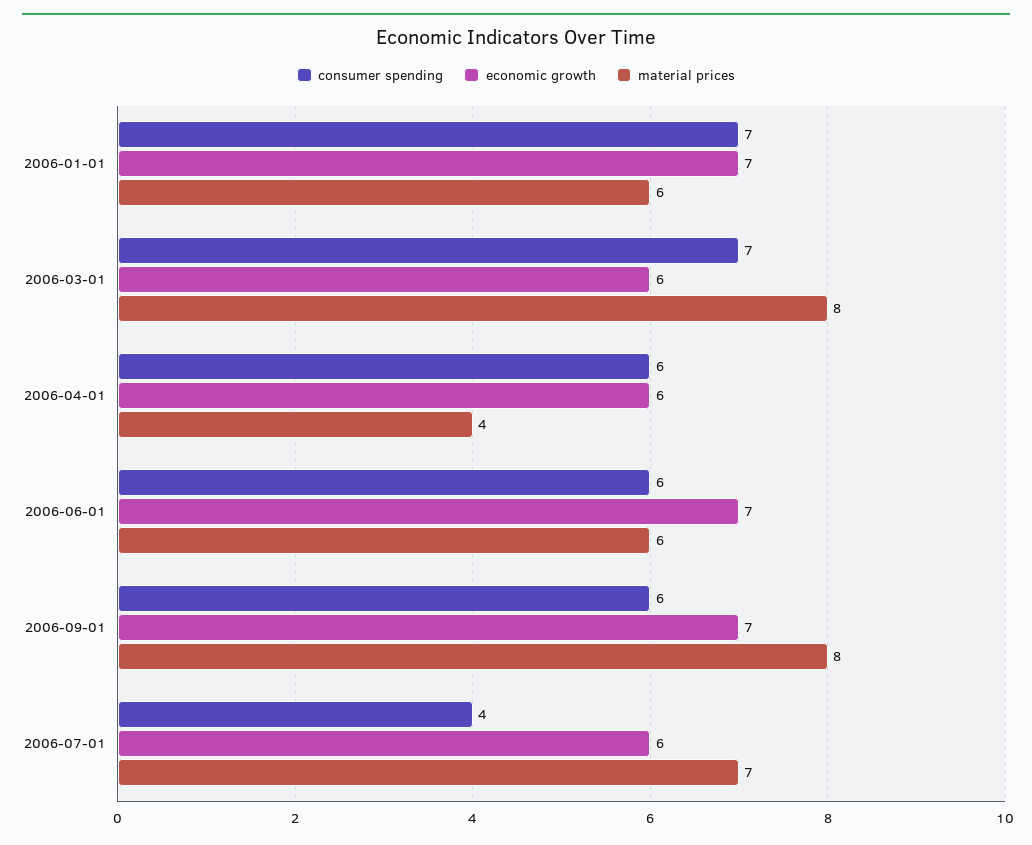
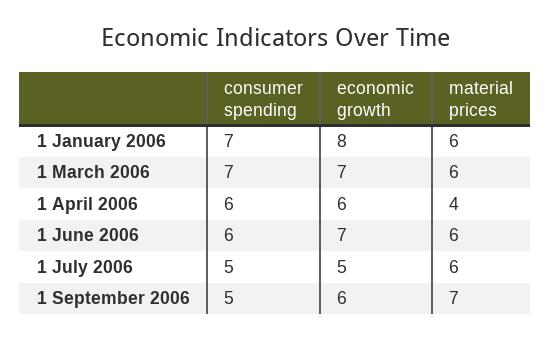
  {
    "consumer spending": {
      "2006-01-01": 7,
      "2006-03-01": 7,
      "2006-04-01": 6,
      "2006-06-01": 6,
-     "2006-09-01": 6,
+     "2006-09-01": 5,
-     "2006-07-01": 4
+     "2006-07-01": 5
    },
    "economic growth": {
-     "2006-01-01": 7,
+     "2006-01-01": 8,
-     "2006-03-01": 6,
+     "2006-03-01": 7,
      "2006-04-01": 6,
      "2006-06-01": 7,
-     "2006-09-01": 7,
+     "2006-09-01": 6,
-     "2006-07-01": 6
+     "2006-07-01": 5
    },
    "material prices": {
      "2006-01-01": 6,
-     "2006-03-01": 8,
+     "2006-03-01": 6,
      "2006-04-01": 4,
      "2006-06-01": 6,
-     "2006-09-01": 8,
+     "2006-09-01": 7,
-     "2006-07-01": 7
+     "2006-07-01": 6
    }
  }

